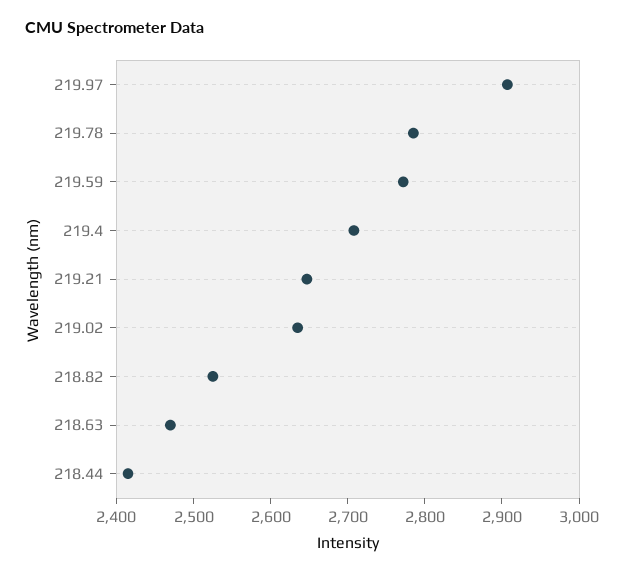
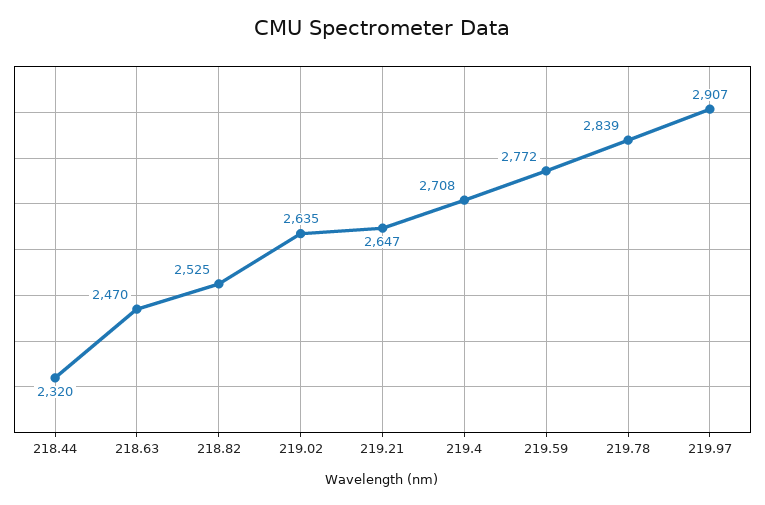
  {
    "219.97": 2907,
-   "219.78": 2780,
+   "219.78": 2839,
    "219.59": 2772,
    "219.4": 2708,
    "219.21": 2647,
    "219.02": 2635,
    "218.82": 2525,
    "218.63": 2470,
-   "218.44": 2420
+   "218.44": 2320
  }

